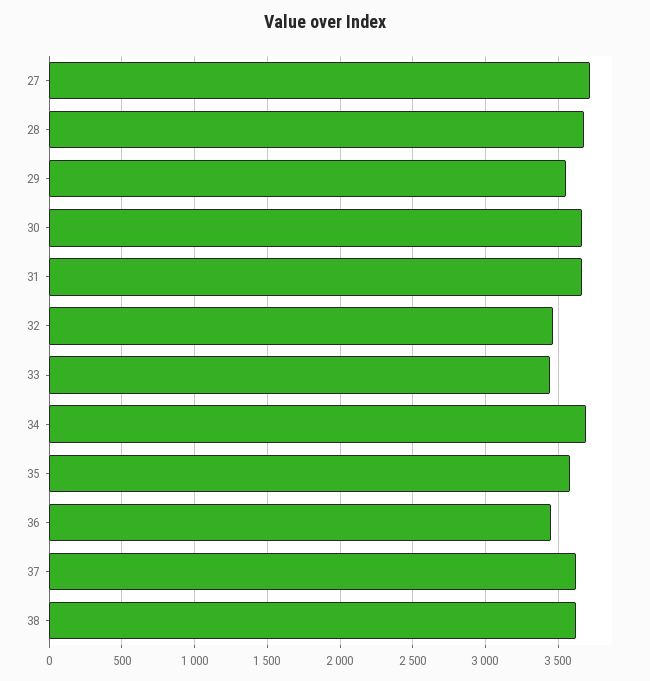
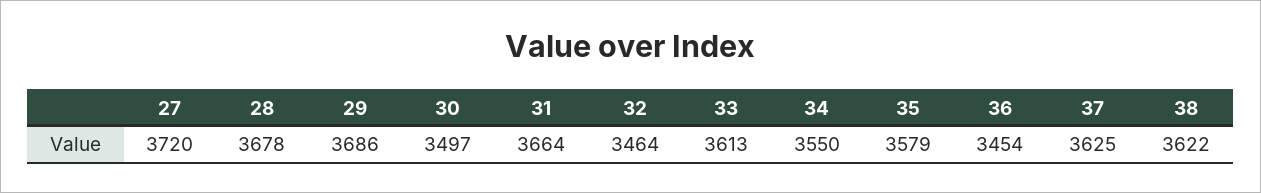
  {
    "27": 3720,
    "28": 3678,
-   "29": 3550,
+   "29": 3686,
-   "30": 3650,
+   "30": 3497,
    "31": 3664,
    "32": 3464,
-   "33": 3450,
+   "33": 3613,
-   "34": 3700,
+   "34": 3550,
    "35": 3579,
    "36": 3454,
    "37": 3625,
    "38": 3622
  }

